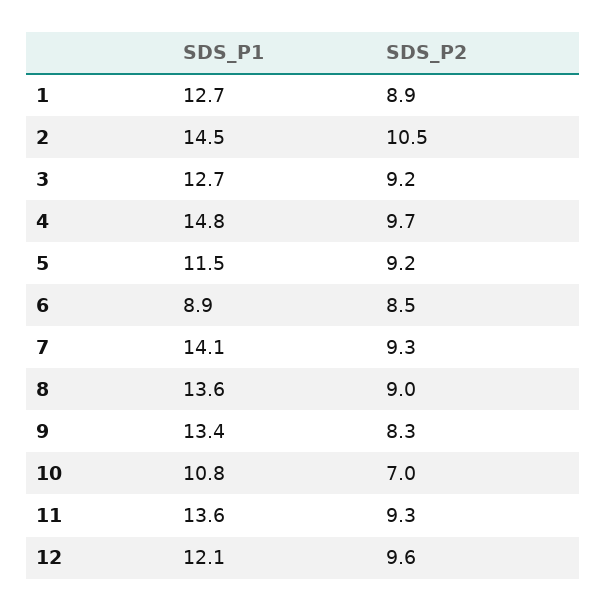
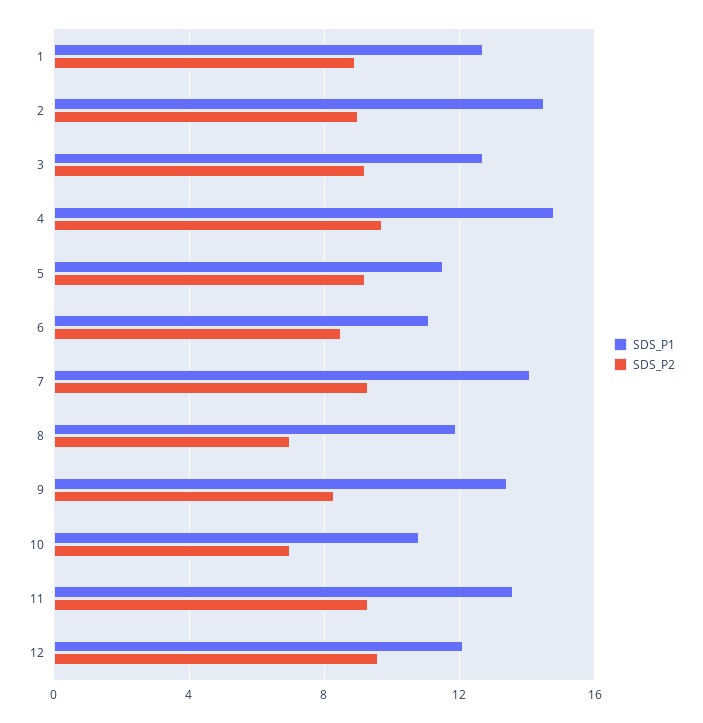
  {
    "SDS_P1": {
      "1": 12.7,
      "2": 14.5,
      "3": 12.7,
      "4": 14.8,
      "5": 11.5,
-     "6": 8.9,
+     "6": 11,
      "7": 14.1,
-     "8": 13.6,
+     "8": 12,
      "9": 13.4,
      "10": 10.8,
      "11": 13.6,
      "12": 12.1
    },
    "SDS_P2": {
      "1": 8.9,
-     "2": 10.5,
+     "2": 9,
      "3": 9.2,
      "4": 9.7,
      "5": 9.2,
      "6": 8.5,
      "7": 9.3,
-     "8": 9,
+     "8": 7,
      "9": 8.3,
      "10": 7,
      "11": 9.3,
      "12": 9.6
    }
  }

